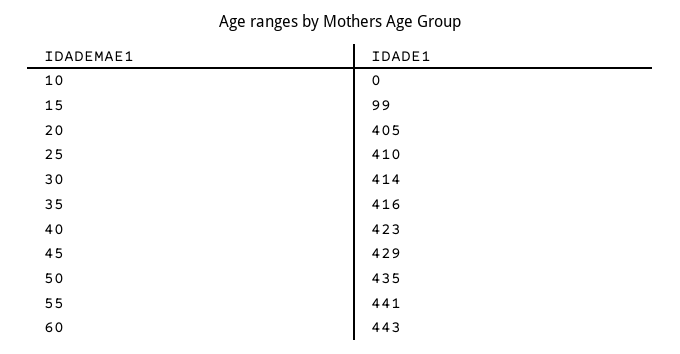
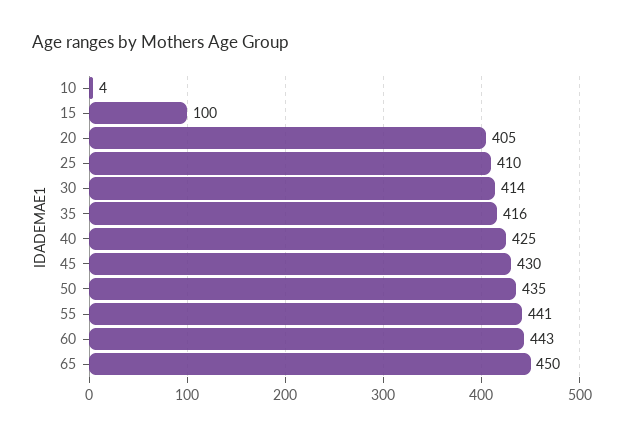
  {
-   "10": 0,
+   "10": 4,
-   "15": 99,
+   "15": 100,
    "20": 405,
    "25": 410,
    "30": 414,
    "35": 416,
-   "40": 423,
+   "40": 425,
-   "45": 429,
+   "45": 430,
    "50": 435,
    "55": 441,
-   "60": 443
+   "60": 443,
+   "65": 450
  }

